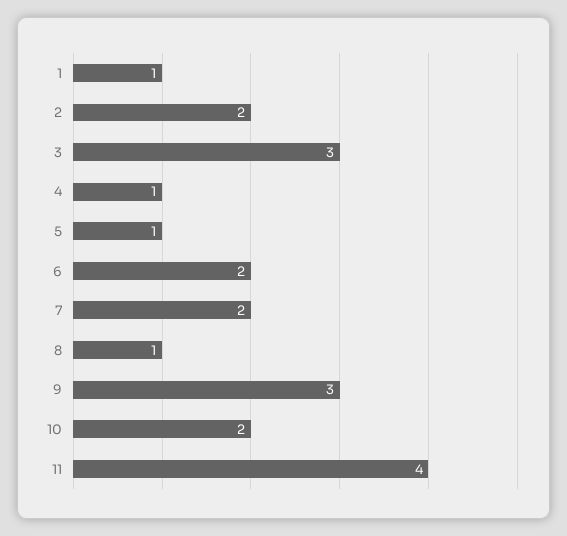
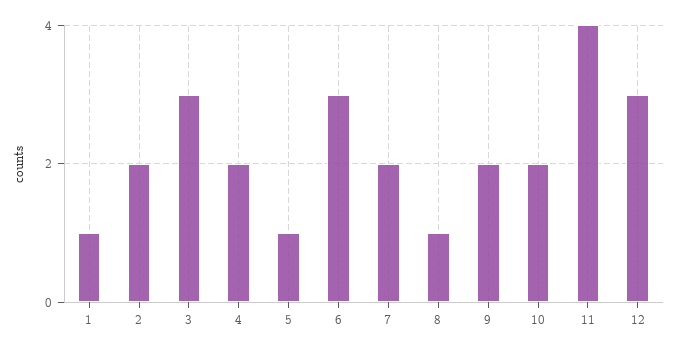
  {
    "1": 1,
    "2": 2,
    "3": 3,
-   "4": 1,
+   "4": 2,
    "5": 1,
-   "6": 2,
+   "6": 3,
    "7": 2,
    "8": 1,
-   "9": 3,
+   "9": 2,
    "10": 2,
-   "11": 4
+   "11": 4,
+   "12": 3
  }

